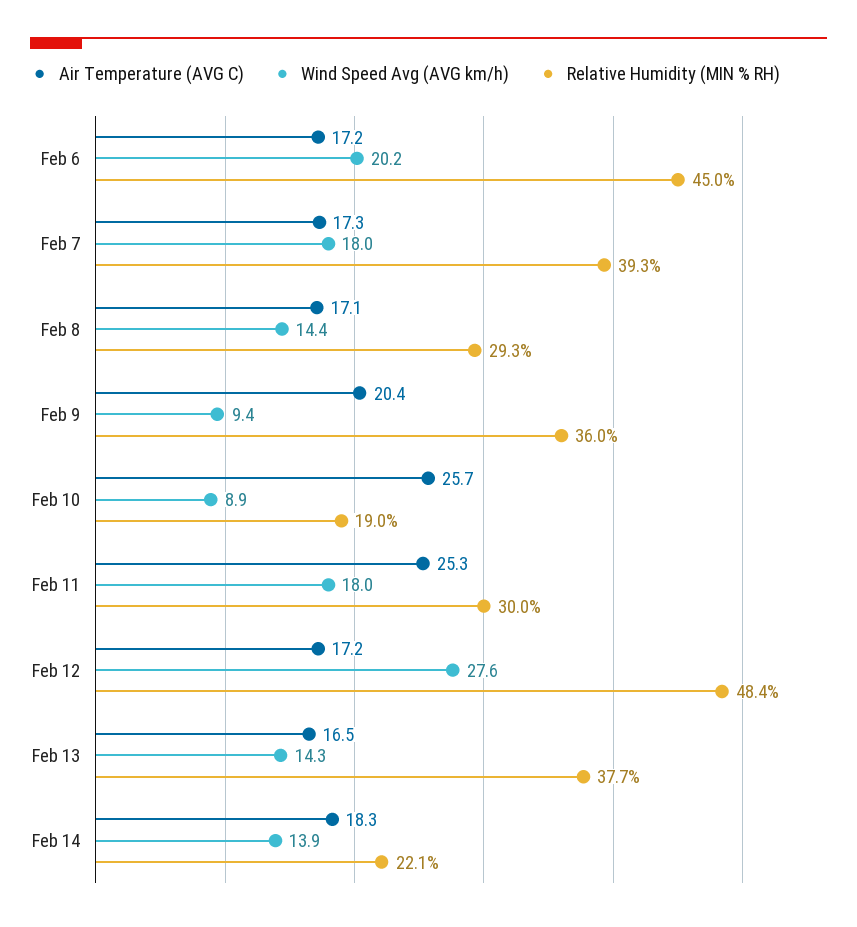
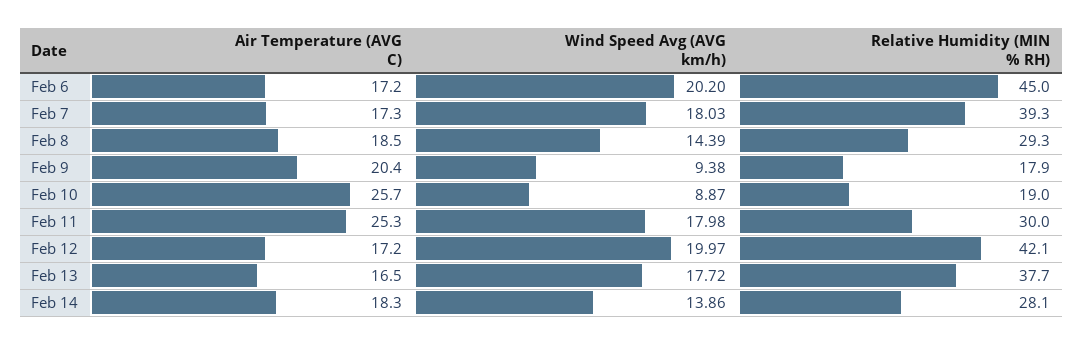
  {
    "Air Temperature (AVG C)": {
      "Feb 6": 17.2,
      "Feb 7": 17.3,
-     "Feb 8": 17.1,
+     "Feb 8": 18.5,
      "Feb 9": 20.4,
      "Feb 10": 25.7,
      "Feb 11": 25.3,
      "Feb 12": 17.2,
      "Feb 13": 16.5,
      "Feb 14": 18.3
    },
    "Wind Speed Avg (AVG km/h)": {
      "Feb 6": 20.2,
      "Feb 7": 18.03,
      "Feb 8": 14.39,
      "Feb 9": 9.38,
      "Feb 10": 8.87,
      "Feb 11": 17.98,
-     "Feb 12": 27.6,
+     "Feb 12": 19.97,
-     "Feb 13": 14.3,
+     "Feb 13": 17.72,
      "Feb 14": 13.86
    },
    "Relative Humidity (MIN % RH)": {
      "Feb 6": 45,
      "Feb 7": 39.3,
      "Feb 8": 29.3,
-     "Feb 9": 36,
+     "Feb 9": 17.9,
      "Feb 10": 19,
      "Feb 11": 30,
-     "Feb 12": 48.4,
+     "Feb 12": 42.1,
      "Feb 13": 37.7,
-     "Feb 14": 22.1
+     "Feb 14": 28.1
    }
  }

